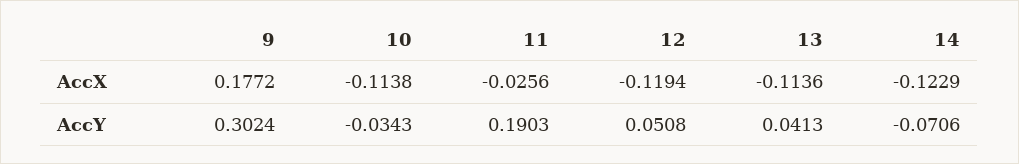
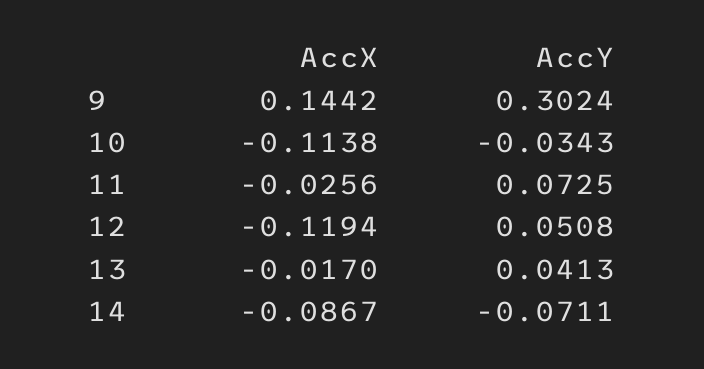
  {
    "9": {
-     "AccX": 0.1772,
+     "AccX": 0.1442,
      "AccY": 0.3024
    },
    "10": {
      "AccX": -0.1138,
      "AccY": -0.0343
    },
    "11": {
      "AccX": -0.0256,
-     "AccY": 0.1903
+     "AccY": 0.0725
    },
    "12": {
      "AccX": -0.1194,
      "AccY": 0.0508
    },
    "13": {
-     "AccX": -0.1136,
+     "AccX": -0.017,
      "AccY": 0.0413
    },
    "14": {
-     "AccX": -0.1229,
+     "AccX": -0.0867,
-     "AccY": -0.0706
+     "AccY": -0.0711
    }
  }

